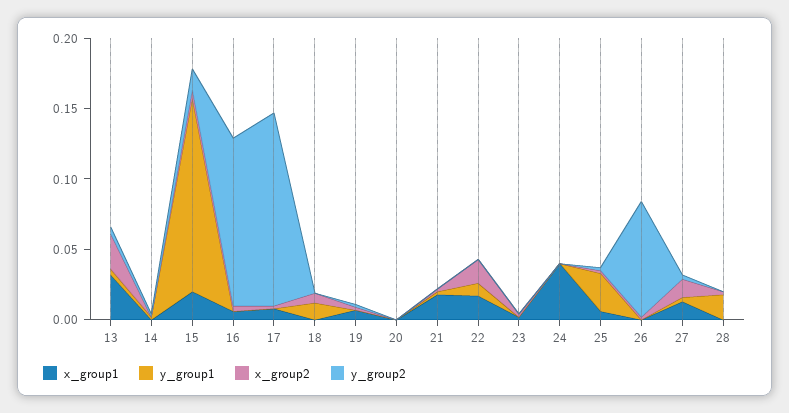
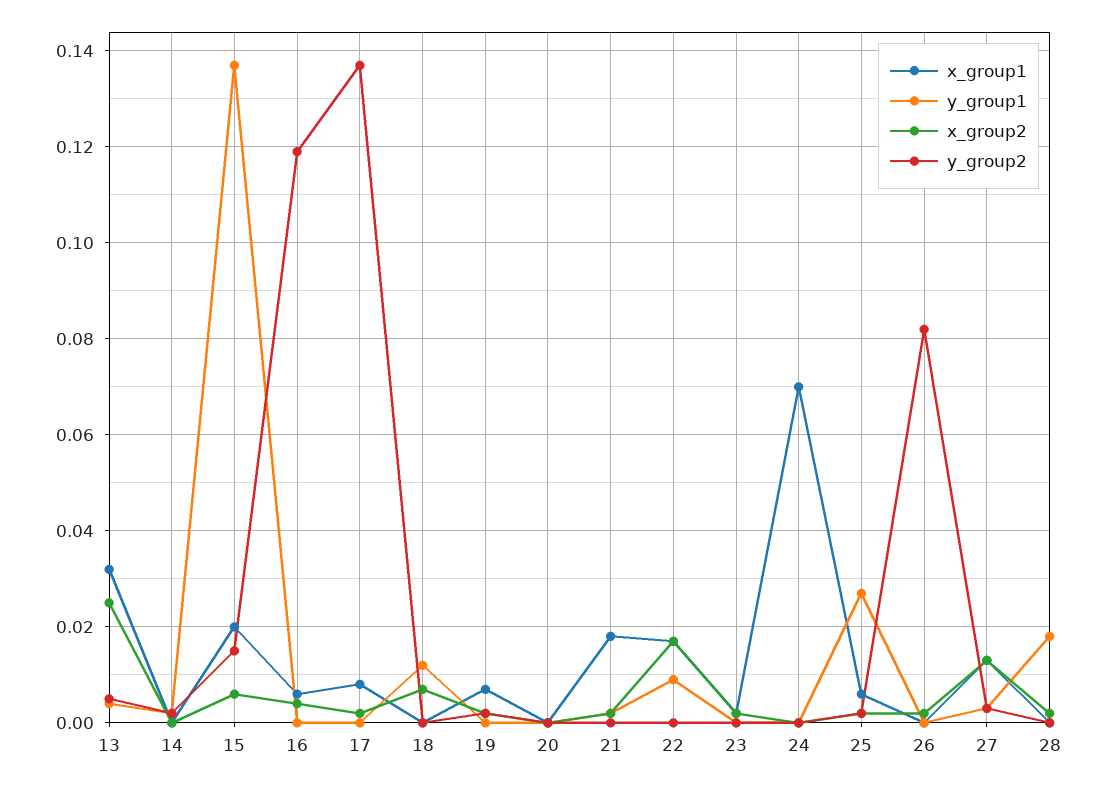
  {
    "x_group1": {
      "13": 0.03,
      "14": 0,
      "15": 0.02,
      "16": 0.005,
      "17": 0.01,
      "18": 0,
      "19": 0.005,
      "20": 0,
      "21": 0.02,
      "22": 0.015,
      "23": 0,
-     "24": 0.04,
+     "24": 0.07,
      "25": 0.005,
      "26": 0,
      "27": 0.015,
      "28": 0
    },
    "y_group1": {
      "13": 0.005,
      "14": 0,
      "15": 0.135,
      "16": 0,
      "17": 0,
      "18": 0.01,
      "19": 0,
      "20": 0,
      "21": 0,
      "22": 0.01,
      "23": 0,
      "24": 0,
      "25": 0.025,
      "26": 0,
      "27": 0.005,
      "28": 0.02
    },
    "x_group2": {
      "13": 0.025,
      "14": 0,
      "15": 0.005,
      "16": 0.005,
      "17": 0,
      "18": 0.005,
      "19": 0,
      "20": 0,
      "21": 0,
      "22": 0.015,
      "23": 0,
      "24": 0,
      "25": 0,
      "26": 0,
      "27": 0.015,
      "28": 0
    },
    "y_group2": {
      "13": 0.005,
      "14": 0,
      "15": 0.015,
      "16": 0.12,
      "17": 0.135,
      "18": 0,
      "19": 0,
      "20": 0,
      "21": 0,
      "22": 0,
      "23": 0,
      "24": 0,
      "25": 0,
      "26": 0.08,
      "27": 0.005,
      "28": 0
    }
  }

